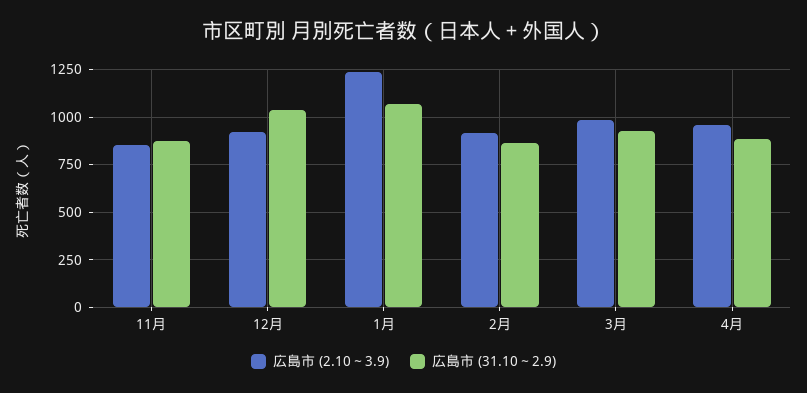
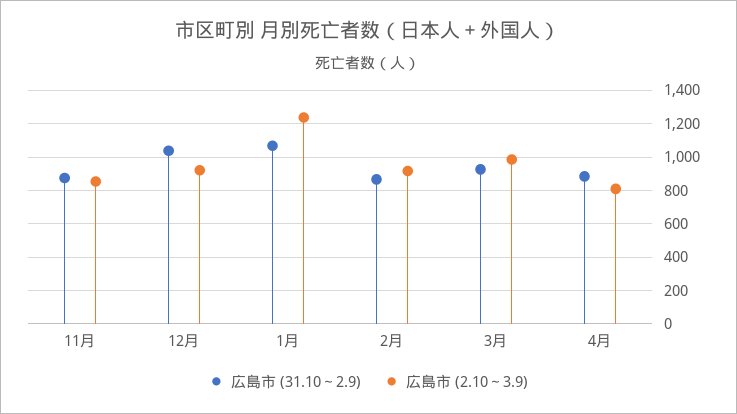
  {
    "広島市 (2.10～3.9)": {
      "11月": 850,
      "12月": 900,
      "1月": 1250,
      "2月": 900,
      "3月": 1000,
-     "4月": 950
+     "4月": 800
    },
    "広島市 (31.10～2.9)": {
      "11月": 850,
      "12月": 1050,
      "1月": 1050,
      "2月": 850,
      "3月": 950,
      "4月": 900
    }
  }

